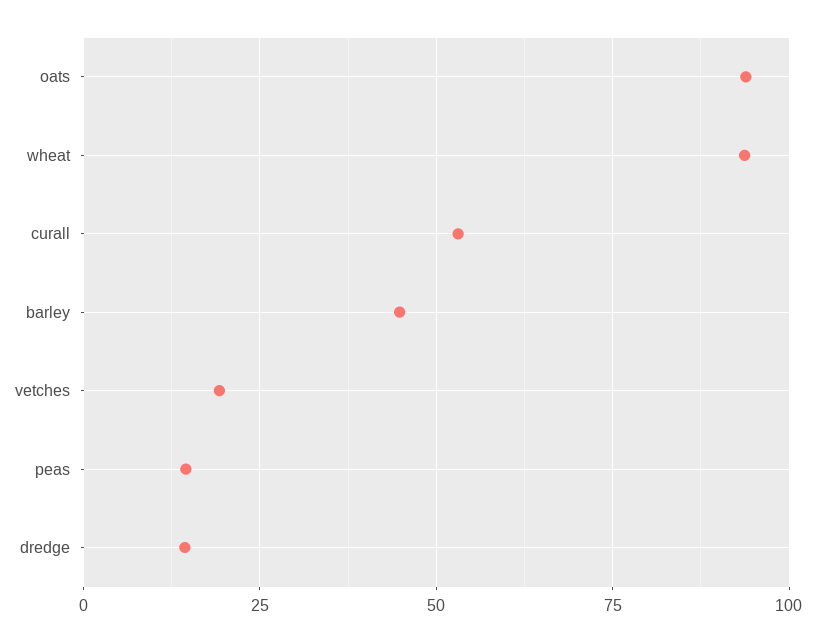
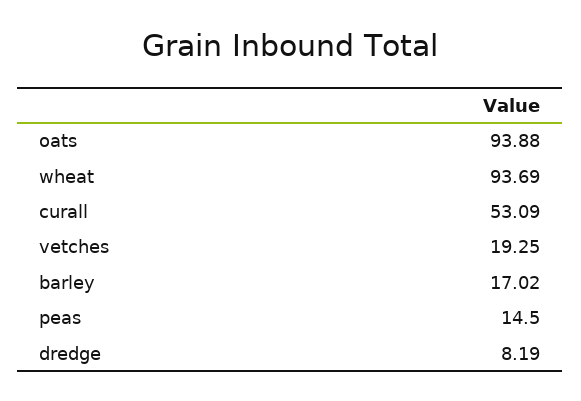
  {
    "oats": 93.88,
    "wheat": 93.69,
    "curall": 53.09,
-   "barley": 45,
+   "barley": 17.02,
    "vetches": 19.25,
    "peas": 14.5,
-   "dredge": 15
+   "dredge": 8.19
  }

